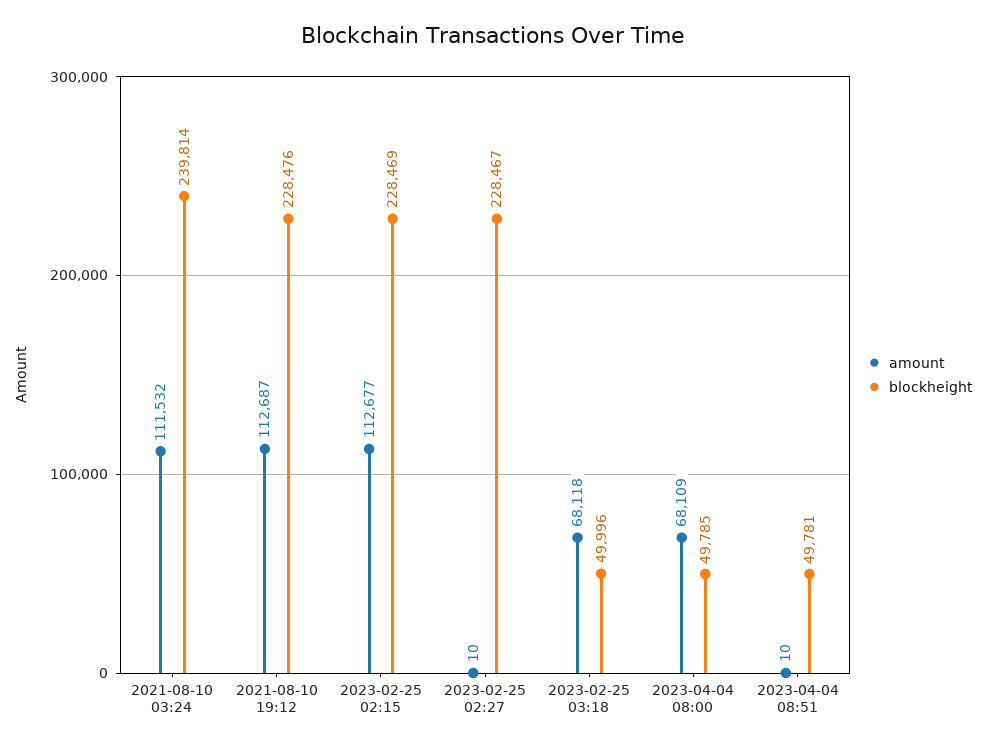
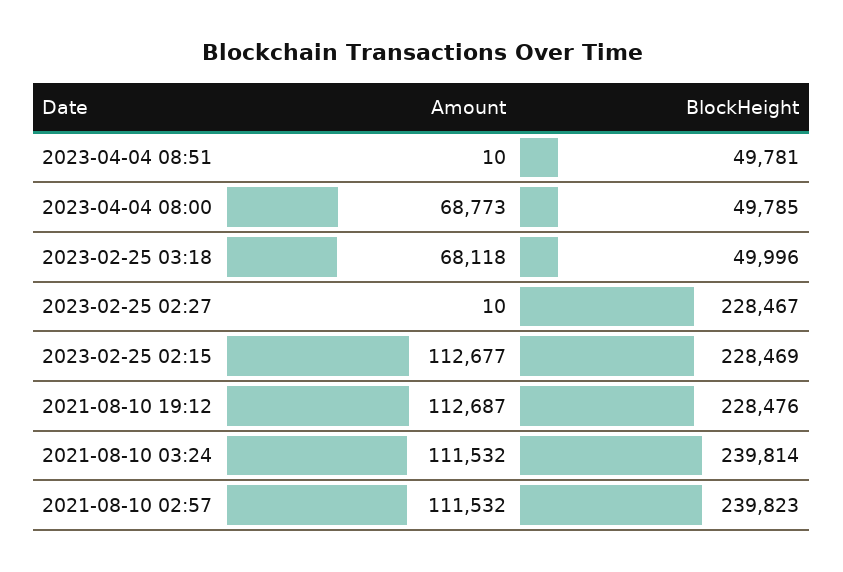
  {
    "amount": {
      "2021-08-10 03:24": 111532,
      "2021-08-10 19:12": 112687,
      "2023-02-25 02:15": 112677,
      "2023-02-25 02:27": 10,
      "2023-02-25 03:18": 68118,
-     "2023-04-04 08:00": 68109,
+     "2023-04-04 08:00": 68773,
-     "2023-04-04 08:51": 10
+     "2023-04-04 08:51": 10,
+     "2021-08-10 02:57": 111532
    },
    "blockheight": {
      "2021-08-10 03:24": 239814,
      "2021-08-10 19:12": 228476,
      "2023-02-25 02:15": 228469,
      "2023-02-25 02:27": 228467,
      "2023-02-25 03:18": 49996,
      "2023-04-04 08:00": 49785,
-     "2023-04-04 08:51": 49781
+     "2023-04-04 08:51": 49781,
+     "2021-08-10 02:57": 239823
    }
  }

